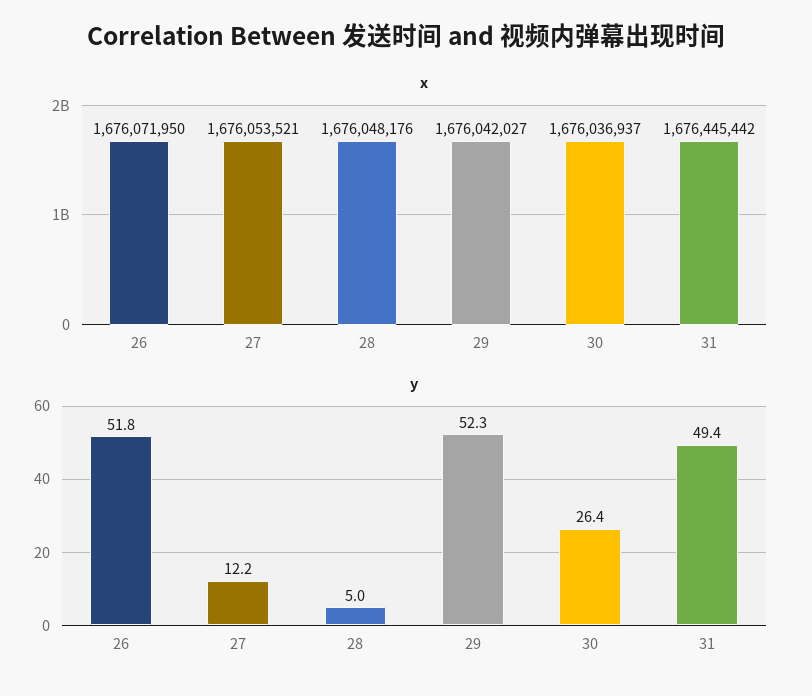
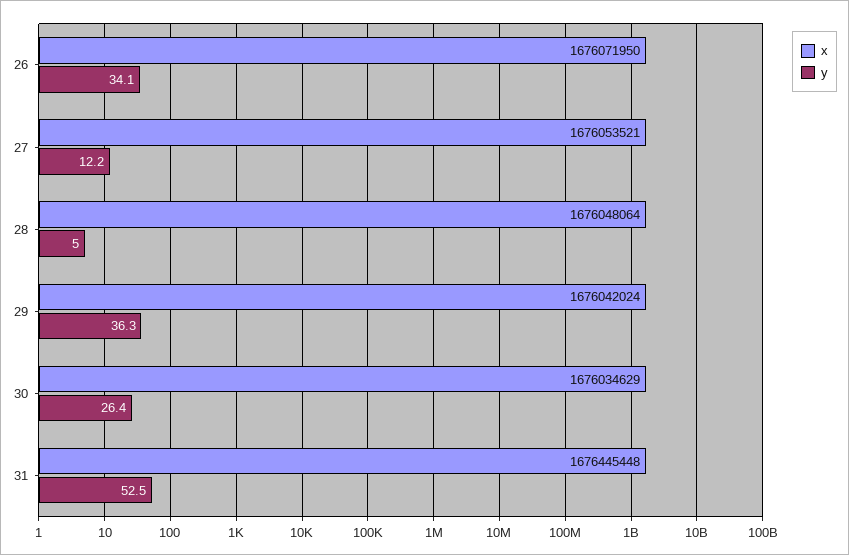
  {
    "x": {
      "26": 1676071950,
      "27": 1676053521,
-     "28": 1676048176,
+     "28": 1676048064,
-     "29": 1676042027,
+     "29": 1676042024,
-     "30": 1676036937,
+     "30": 1676034629,
-     "31": 1676445442
+     "31": 1676445448
    },
    "y": {
-     "26": 51.8,
+     "26": 34.1,
      "27": 12.2,
      "28": 5,
-     "29": 52.3,
+     "29": 36.3,
      "30": 26.4,
-     "31": 49.4
+     "31": 52.5
    }
  }

